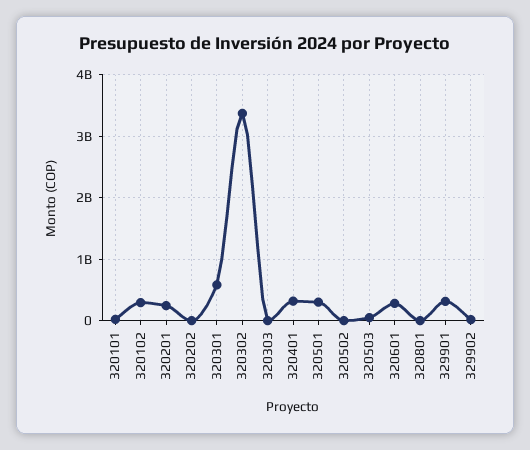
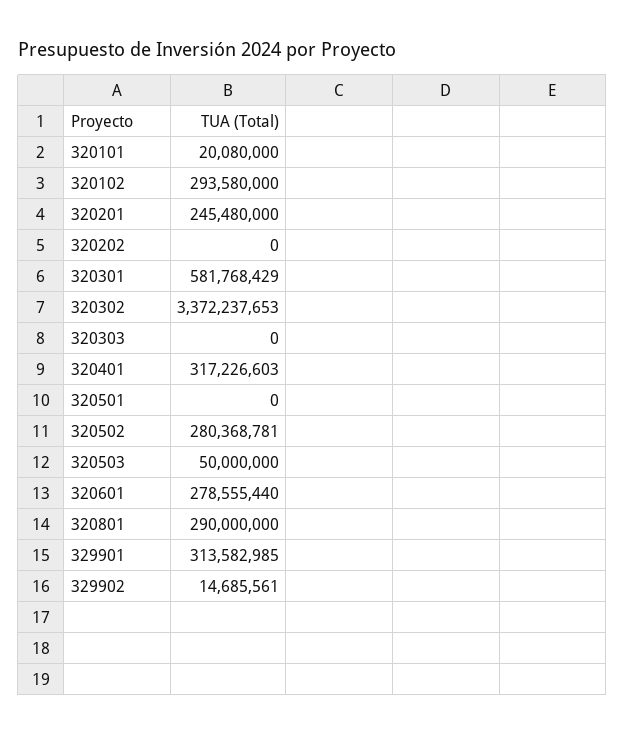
  {
    "320101": 20080000,
    "320102": 293580000,
    "320201": 245480000,
    "320202": 0,
    "320301": 581768429,
    "320302": 3372237653,
    "320303": 0,
    "320401": 317226603,
-   "320501": 300000000,
+   "320501": 0,
-   "320502": 0,
+   "320502": 280368781,
    "320503": 50000000,
    "320601": 278555440,
-   "320801": 0,
+   "320801": 290000000,
    "329901": 313582985,
    "329902": 14685561
  }

